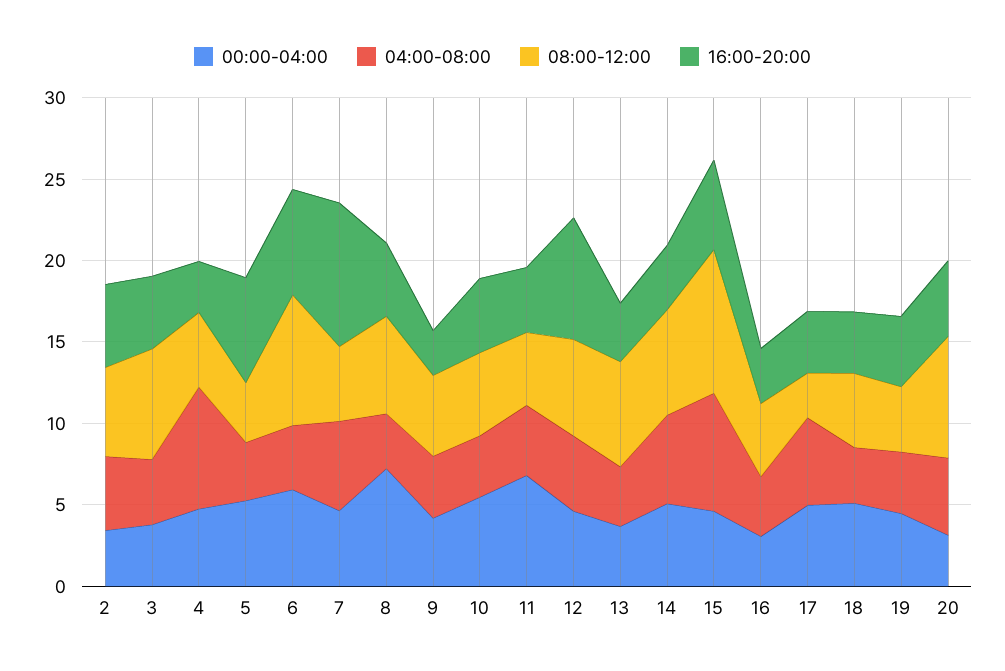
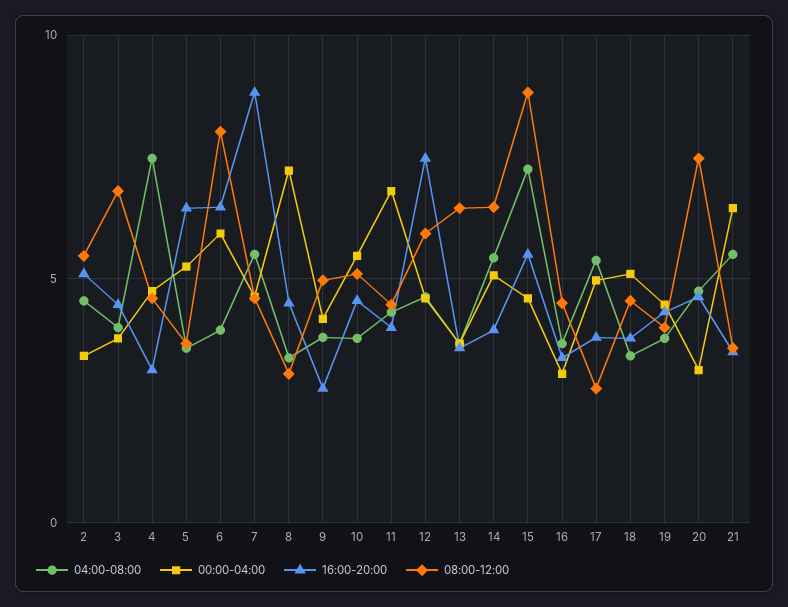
  {
    "00:00-04:00": {
      "2": 3.5,
      "3": 4,
      "4": 5,
      "5": 5.5,
      "6": 6,
      "7": 4.5,
      "8": 7,
      "9": 4,
      "10": 5.5,
      "11": 7,
      "12": 4.5,
      "13": 3.5,
      "14": 5,
      "15": 4.5,
      "16": 3,
      "17": 5,
      "18": 5,
      "19": 4.5,
-     "20": 3
+     "20": 3,
+     "21": 6.5
    },
    "04:00-08:00": {
      "2": 4.5,
      "3": 4,
      "4": 7.5,
      "5": 3.5,
      "6": 4,
      "7": 5.5,
      "8": 3.5,
      "9": 4,
      "10": 4,
      "11": 4.5,
      "12": 4.5,
      "13": 3.5,
      "14": 5.5,
      "15": 7.5,
      "16": 3.5,
      "17": 5.5,
      "18": 3.5,
      "19": 4,
-     "20": 5
+     "20": 5,
+     "21": 5.5
    },
    "08:00-12:00": {
      "2": 5.5,
      "3": 7,
      "4": 4.5,
      "5": 3.5,
      "6": 8,
      "7": 4.5,
-     "8": 6,
+     "8": 3,
      "9": 5,
      "10": 5,
      "11": 4.5,
      "12": 6,
      "13": 6.5,
      "14": 6.5,
      "15": 9,
      "16": 4.5,
      "17": 3,
      "18": 4.5,
      "19": 4,
-     "20": 7.5
+     "20": 7.5,
+     "21": 3.5
    },
    "16:00-20:00": {
      "2": 5,
      "3": 4.5,
      "4": 3,
      "5": 6.5,
      "6": 6.5,
      "7": 9,
      "8": 4.5,
      "9": 3,
      "10": 4.5,
      "11": 4,
      "12": 7.5,
      "13": 3.5,
      "14": 4,
      "15": 5.5,
      "16": 3.5,
      "17": 4,
      "18": 4,
      "19": 4.5,
-     "20": 4.5
+     "20": 4.5,
+     "21": 3.5
    }
  }

